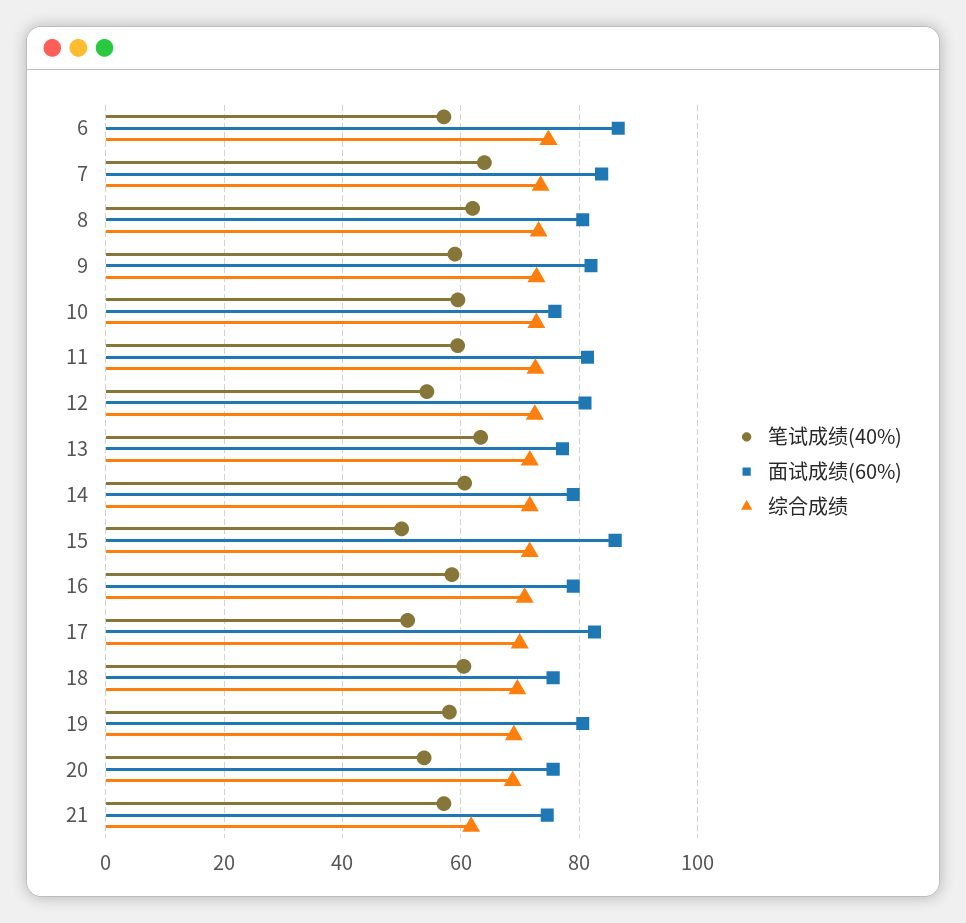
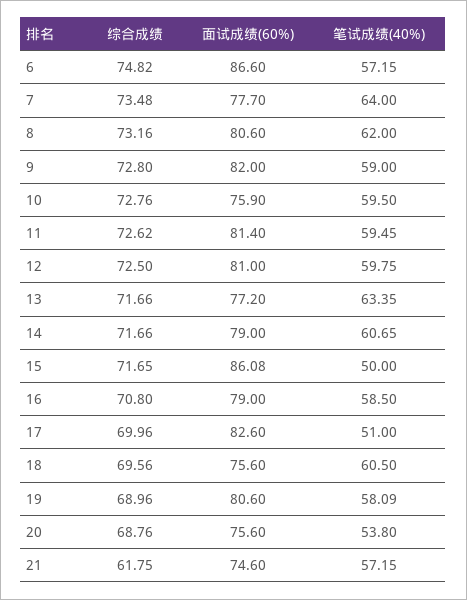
  {
    "笔试成绩(40%)": {
      "6": 57.15,
      "7": 64,
      "8": 62,
      "9": 59,
      "10": 59.5,
      "11": 59.45,
-     "12": 54,
+     "12": 59.75,
      "13": 63.35,
      "14": 60.65,
      "15": 50,
      "16": 58.5,
      "17": 51,
      "18": 60.5,
      "19": 58.09,
      "20": 53.8,
      "21": 57.15
    },
    "面试成绩(60%)": {
      "6": 86.6,
-     "7": 84,
+     "7": 77.7,
      "8": 80.6,
      "9": 82,
      "10": 75.9,
      "11": 81.4,
      "12": 81,
      "13": 77.2,
      "14": 79,
      "15": 86.08,
      "16": 79,
      "17": 82.6,
      "18": 75.6,
      "19": 80.6,
      "20": 75.6,
      "21": 74.6
    },
    "综合成绩": {
      "6": 74.82,
      "7": 73.48,
      "8": 73.16,
      "9": 72.8,
      "10": 72.76,
      "11": 72.62,
      "12": 72.5,
      "13": 71.66,
      "14": 71.66,
      "15": 71.65,
      "16": 70.8,
      "17": 69.96,
      "18": 69.56,
      "19": 68.96,
      "20": 68.76,
      "21": 61.75
    }
  }

